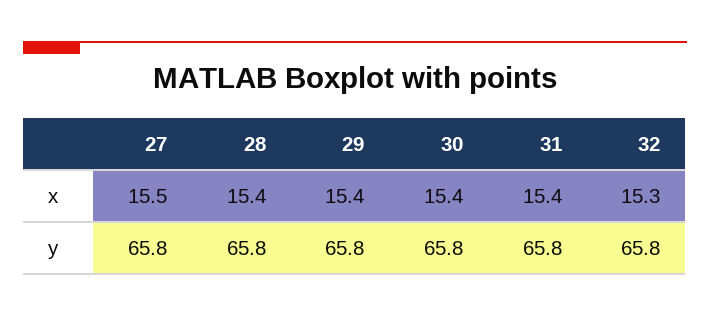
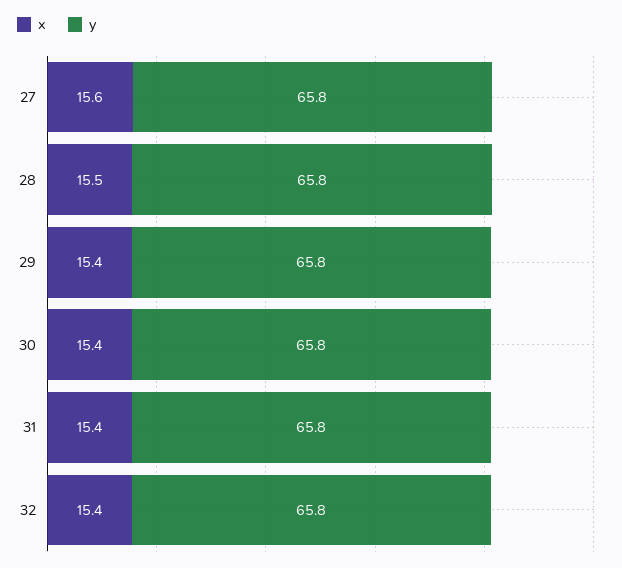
  {
    "x": {
-     "27": 15.5,
+     "27": 15.6,
-     "28": 15.4,
+     "28": 15.5,
      "29": 15.4,
      "30": 15.4,
      "31": 15.4,
-     "32": 15.3
+     "32": 15.4
    },
    "y": {
      "27": 65.8,
      "28": 65.8,
      "29": 65.8,
      "30": 65.8,
      "31": 65.8,
      "32": 65.8
    }
  }

